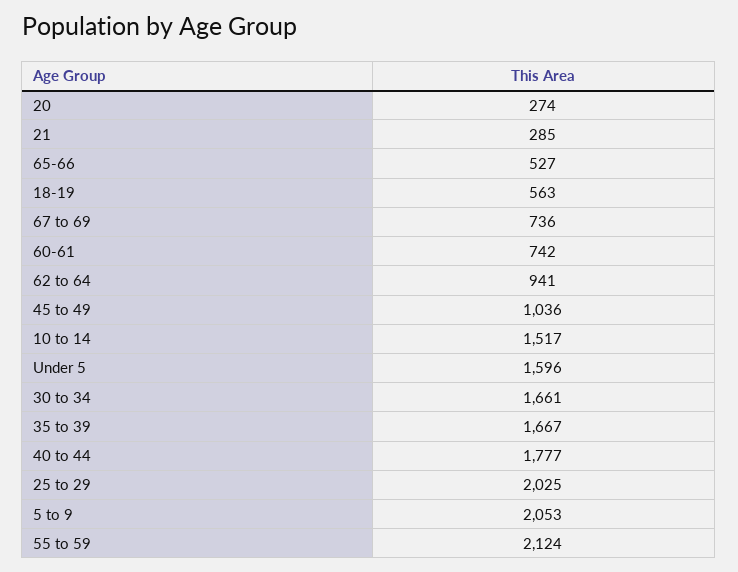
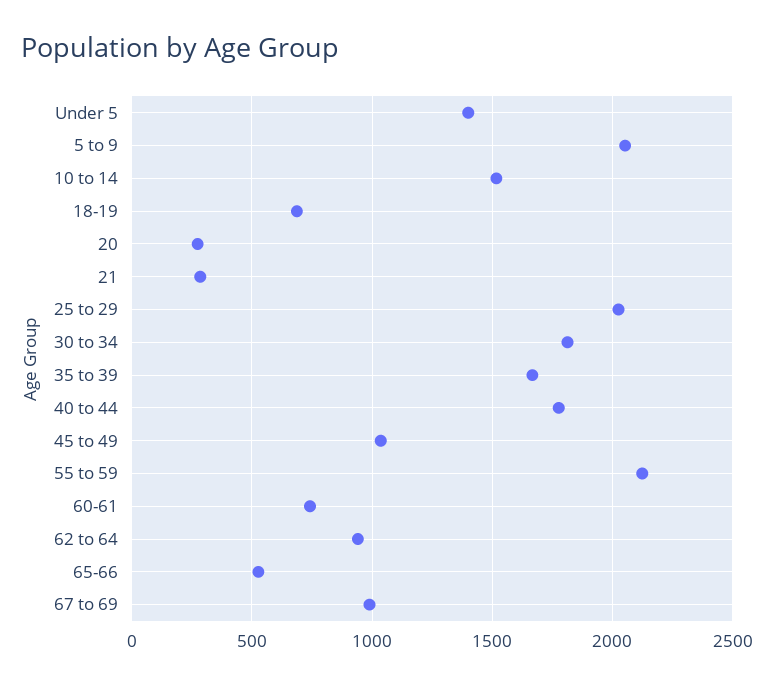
  {
    "20": 274,
    "21": 285,
    "65-66": 527,
-   "18-19": 563,
+   "18-19": 700,
-   "67 to 69": 736,
+   "67 to 69": 1000,
    "60-61": 742,
    "62 to 64": 941,
    "45 to 49": 1036,
    "10 to 14": 1517,
-   "Under 5": 1596,
+   "Under 5": 1400,
-   "30 to 34": 1661,
+   "30 to 34": 1800,
    "35 to 39": 1667,
    "40 to 44": 1777,
    "25 to 29": 2025,
    "5 to 9": 2053,
    "55 to 59": 2124
  }

